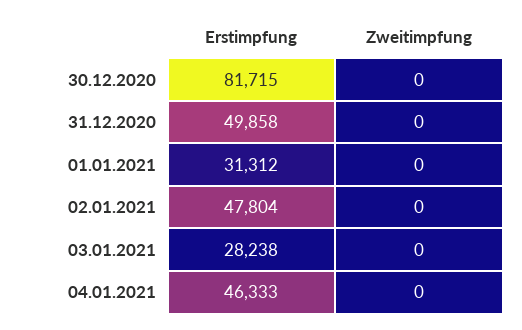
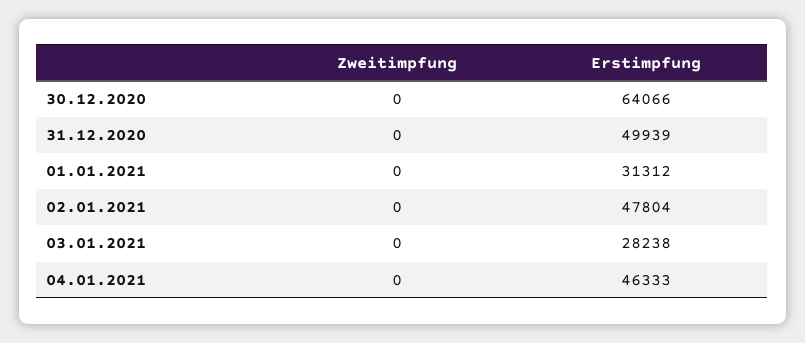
  {
    "Erstimpfung": {
-     "30.12.2020": 81715,
+     "30.12.2020": 64066,
-     "31.12.2020": 49858,
+     "31.12.2020": 49939,
      "01.01.2021": 31312,
      "02.01.2021": 47804,
      "03.01.2021": 28238,
      "04.01.2021": 46333
    },
    "Zweitimpfung": {
      "30.12.2020": 0,
      "31.12.2020": 0,
      "01.01.2021": 0,
      "02.01.2021": 0,
      "03.01.2021": 0,
      "04.01.2021": 0
    }
  }

